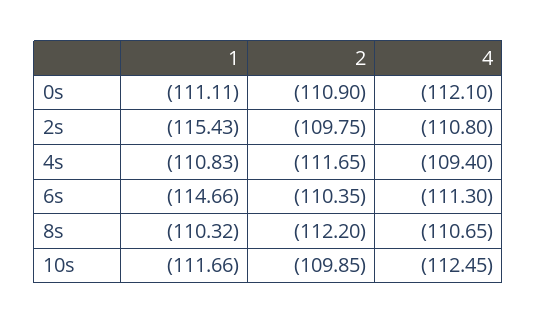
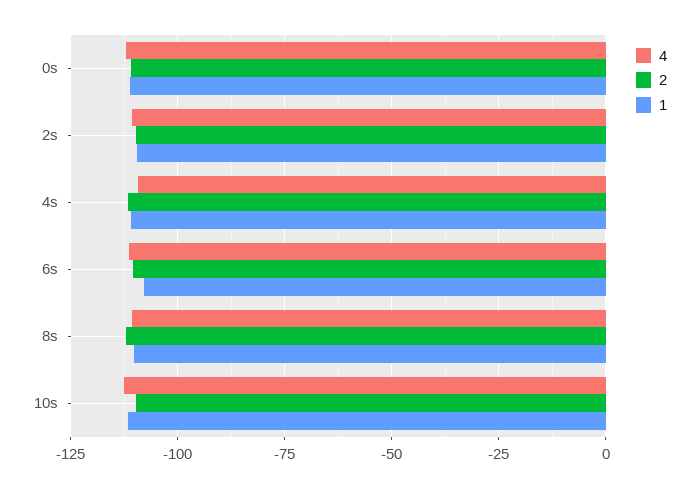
  {
    "1": {
      "0s": -111.11,
-     "2s": -115.43,
+     "2s": -110,
      "4s": -110.83,
-     "6s": -114.66,
+     "6s": -107.5,
      "8s": -110.32,
      "10s": -111.66
    },
    "2": {
      "0s": -110.9,
      "2s": -109.75,
      "4s": -111.65,
      "6s": -110.35,
      "8s": -112.2,
      "10s": -109.85
    },
    "4": {
      "0s": -112.1,
      "2s": -110.8,
      "4s": -109.4,
      "6s": -111.3,
      "8s": -110.65,
      "10s": -112.45
    }
  }

